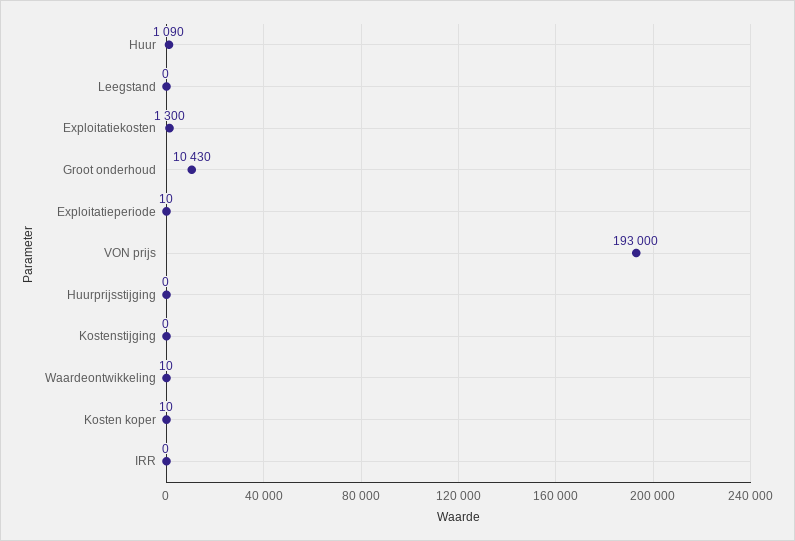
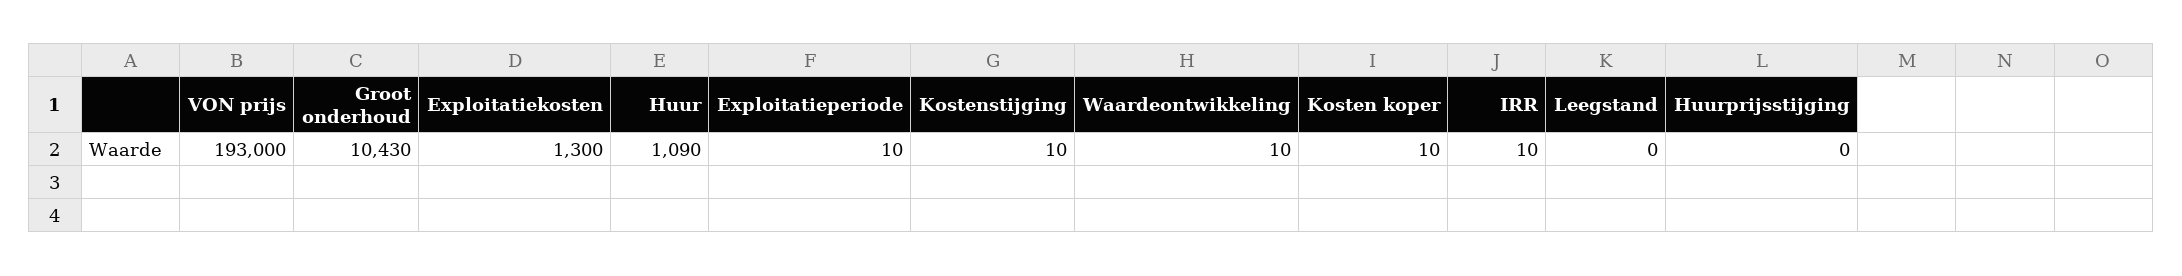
  {
    "Huur": 1090,
    "Leegstand": 0,
    "Exploitatiekosten": 1300,
    "Groot onderhoud": 10430,
    "Exploitatieperiode": 10,
    "VON prijs": 193000,
    "Huurprijsstijging": 0,
-   "Kostenstijging": 0,
+   "Kostenstijging": 10,
    "Waardeontwikkeling": 10,
    "Kosten koper": 10,
-   "IRR": 0
+   "IRR": 10
  }

